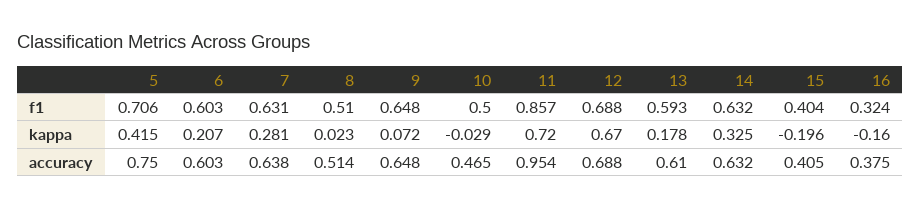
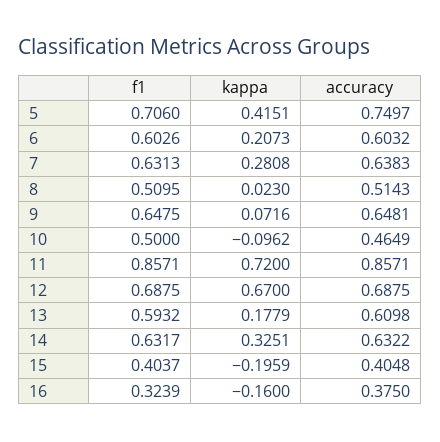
  {
    "5": {
      "f1": 0.706,
      "kappa": 0.4151,
      "accuracy": 0.7497
    },
    "6": {
      "f1": 0.6026,
      "kappa": 0.2073,
      "accuracy": 0.6032
    },
    "7": {
      "f1": 0.6313,
      "kappa": 0.2808,
      "accuracy": 0.6383
    },
    "8": {
      "f1": 0.5095,
      "kappa": 0.023,
      "accuracy": 0.5143
    },
    "9": {
      "f1": 0.6475,
      "kappa": 0.0716,
      "accuracy": 0.6481
    },
    "10": {
      "f1": 0.5,
-     "kappa": -0.029,
+     "kappa": -0.0962,
      "accuracy": 0.4649
    },
    "11": {
      "f1": 0.8571,
      "kappa": 0.72,
-     "accuracy": 0.954
+     "accuracy": 0.8571
    },
    "12": {
      "f1": 0.6875,
      "kappa": 0.67,
      "accuracy": 0.6875
    },
    "13": {
      "f1": 0.5932,
      "kappa": 0.1779,
      "accuracy": 0.6098
    },
    "14": {
      "f1": 0.6317,
      "kappa": 0.3251,
      "accuracy": 0.6322
    },
    "15": {
      "f1": 0.4037,
      "kappa": -0.1959,
      "accuracy": 0.4048
    },
    "16": {
      "f1": 0.3239,
      "kappa": -0.16,
      "accuracy": 0.375
    }
  }

